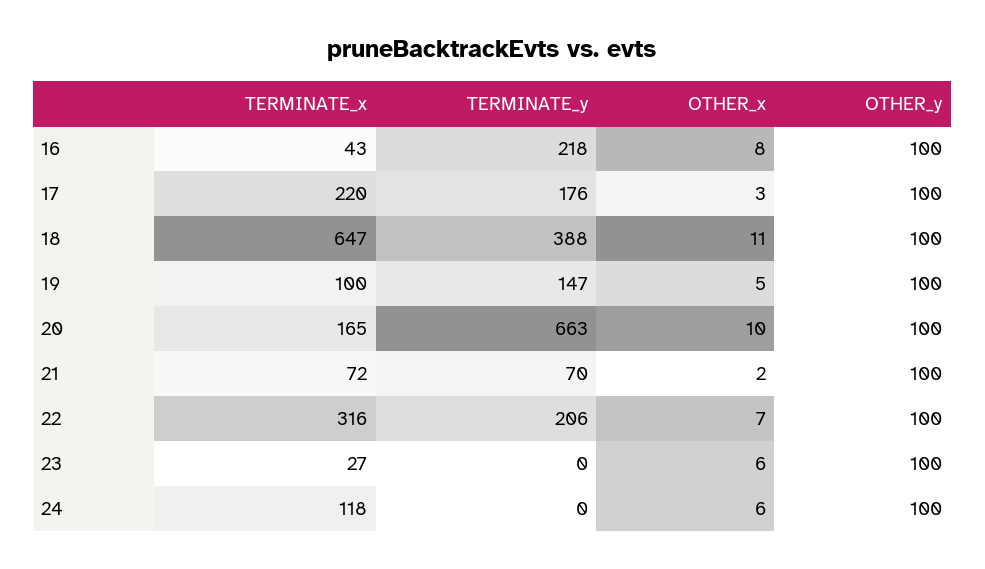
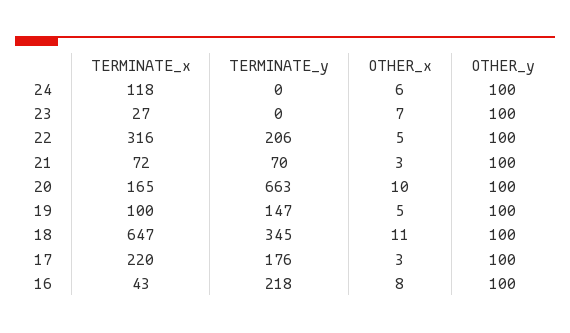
  {
    "TERMINATE_x": {
      "16": 43,
      "17": 220,
      "18": 647,
      "19": 100,
      "20": 165,
      "21": 72,
      "22": 316,
      "23": 27,
      "24": 118
    },
    "TERMINATE_y": {
      "16": 218,
      "17": 176,
-     "18": 388,
+     "18": 345,
      "19": 147,
      "20": 663,
      "21": 70,
      "22": 206,
      "23": 0,
      "24": 0
    },
    "OTHER_x": {
      "16": 8,
      "17": 3,
      "18": 11,
      "19": 5,
      "20": 10,
-     "21": 2,
+     "21": 3,
-     "22": 7,
+     "22": 5,
-     "23": 6,
+     "23": 7,
      "24": 6
    },
    "OTHER_y": {
      "16": 100,
      "17": 100,
      "18": 100,
      "19": 100,
      "20": 100,
      "21": 100,
      "22": 100,
      "23": 100,
      "24": 100
    }
  }

